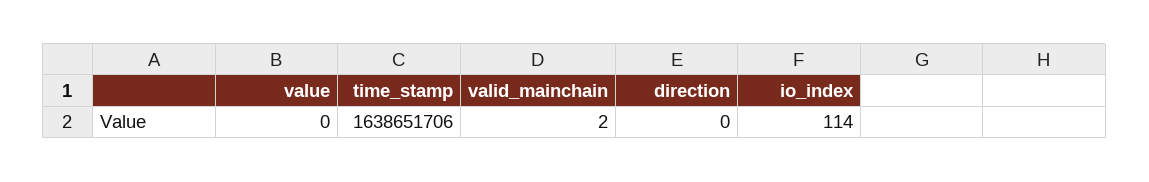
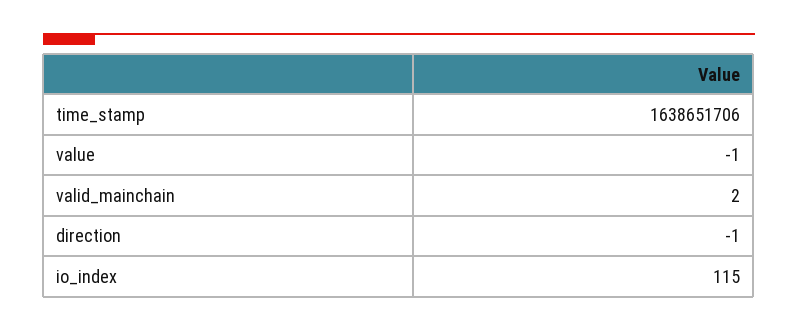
  {
-   "value": 0,
+   "value": -1,
    "time_stamp": 1638651706,
    "valid_mainchain": 2,
-   "direction": 0,
+   "direction": -1,
-   "io_index": 114
+   "io_index": 115
  }

